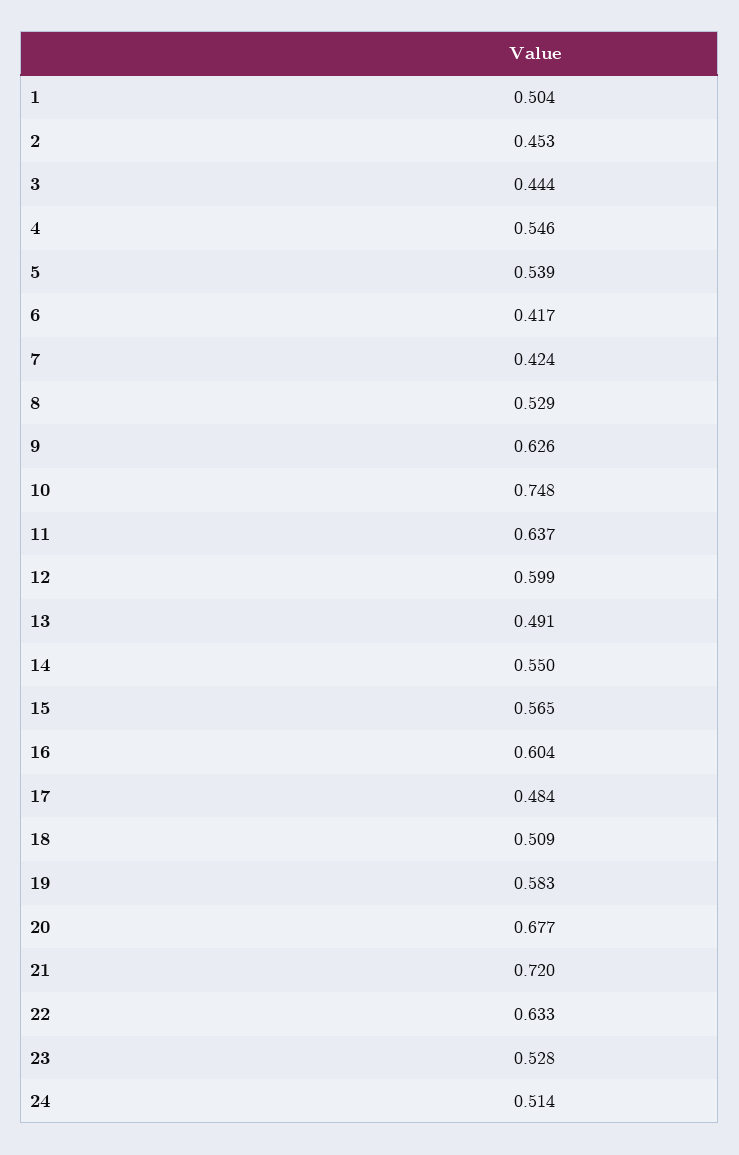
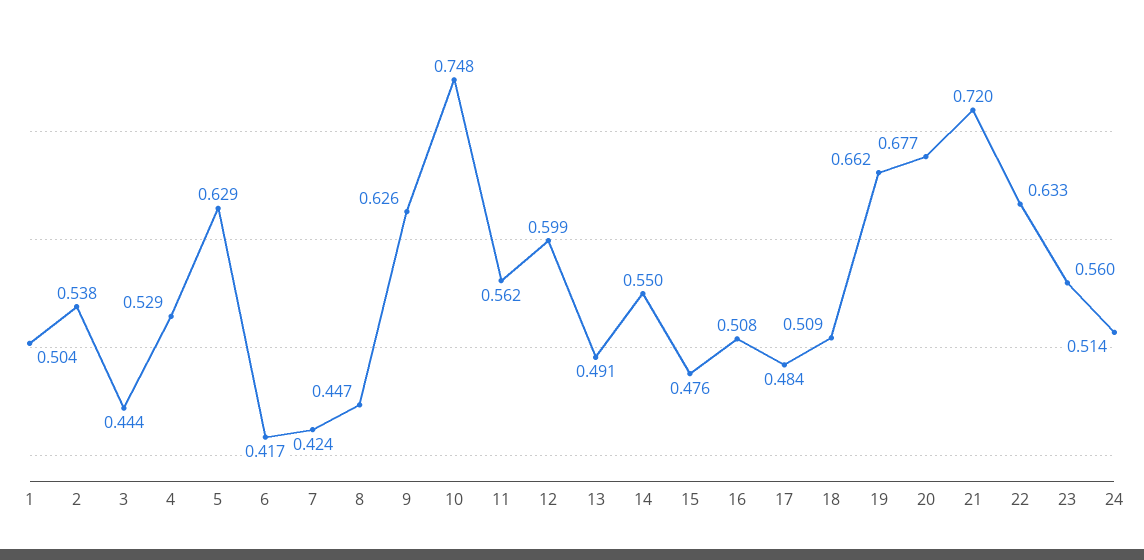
  {
    "1": 0.504,
-   "2": 0.453,
+   "2": 0.538,
    "3": 0.444,
-   "4": 0.546,
+   "4": 0.529,
-   "5": 0.539,
+   "5": 0.629,
    "6": 0.417,
    "7": 0.424,
-   "8": 0.529,
+   "8": 0.447,
    "9": 0.626,
    "10": 0.748,
-   "11": 0.637,
+   "11": 0.562,
    "12": 0.599,
    "13": 0.491,
    "14": 0.55,
-   "15": 0.565,
+   "15": 0.476,
-   "16": 0.604,
+   "16": 0.508,
    "17": 0.484,
    "18": 0.509,
-   "19": 0.583,
+   "19": 0.662,
    "20": 0.677,
    "21": 0.72,
    "22": 0.633,
-   "23": 0.528,
+   "23": 0.56,
    "24": 0.514
  }

